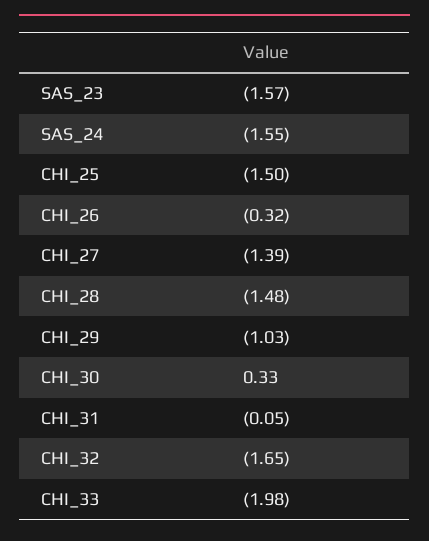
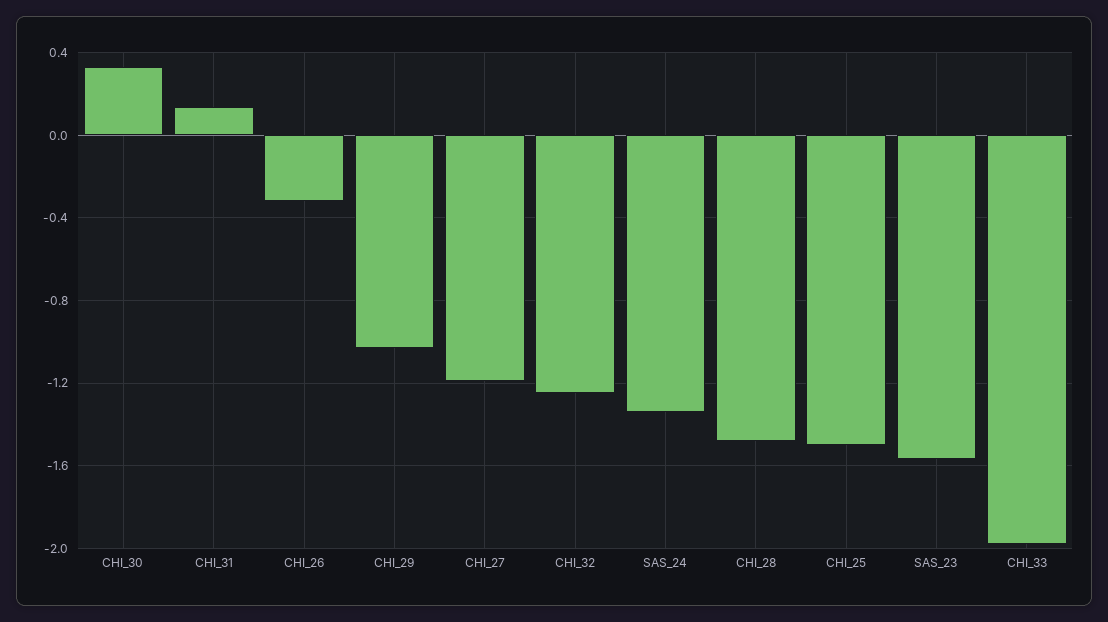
  {
    "SAS_23": -1.57,
-   "SAS_24": -1.55,
+   "SAS_24": -1.35,
    "CHI_25": -1.5,
    "CHI_26": -0.32,
-   "CHI_27": -1.39,
+   "CHI_27": -1.2,
    "CHI_28": -1.48,
    "CHI_29": -1.03,
    "CHI_30": 0.33,
-   "CHI_31": -0.05,
+   "CHI_31": 0.15,
-   "CHI_32": -1.65,
+   "CHI_32": -1.25,
    "CHI_33": -1.98
  }

